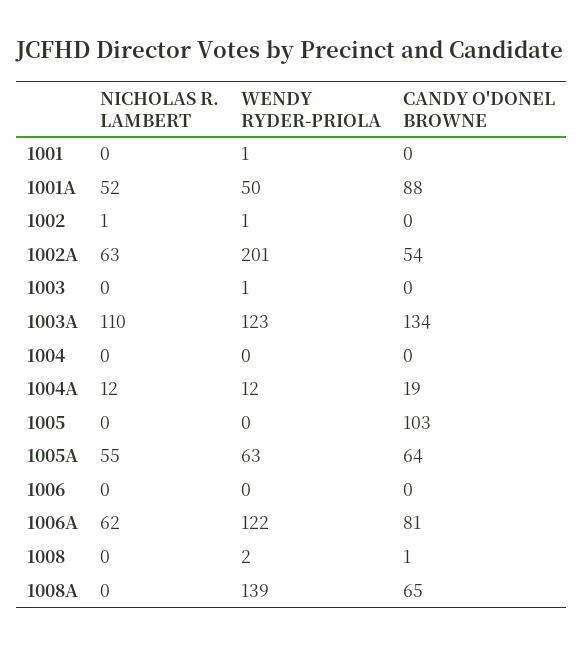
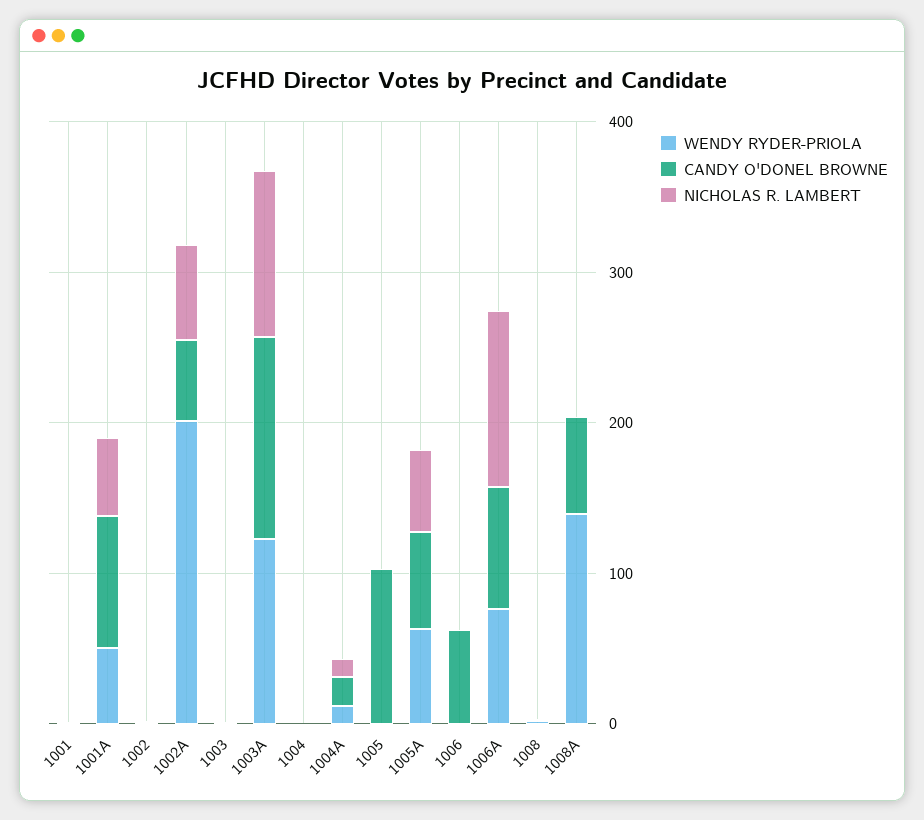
  {
    "NICHOLAS R. LAMBERT": {
      "1001": 0,
      "1001A": 52,
      "1002": 1,
      "1002A": 63,
      "1003": 0,
      "1003A": 110,
      "1004": 0,
      "1004A": 12,
      "1005": 0,
      "1005A": 55,
      "1006": 0,
-     "1006A": 62,
+     "1006A": 120,
      "1008": 0,
      "1008A": 0
    },
    "WENDY RYDER-PRIOLA": {
      "1001": 1,
      "1001A": 50,
      "1002": 1,
      "1002A": 201,
      "1003": 1,
      "1003A": 123,
      "1004": 0,
      "1004A": 12,
      "1005": 0,
      "1005A": 63,
      "1006": 0,
-     "1006A": 122,
+     "1006A": 80,
      "1008": 2,
      "1008A": 139
    },
    "CANDY O'DONEL BROWNE": {
      "1001": 0,
      "1001A": 88,
      "1002": 0,
      "1002A": 54,
      "1003": 0,
      "1003A": 134,
      "1004": 0,
      "1004A": 19,
      "1005": 103,
      "1005A": 64,
-     "1006": 0,
+     "1006": 60,
      "1006A": 81,
      "1008": 1,
      "1008A": 65
    }
  }

